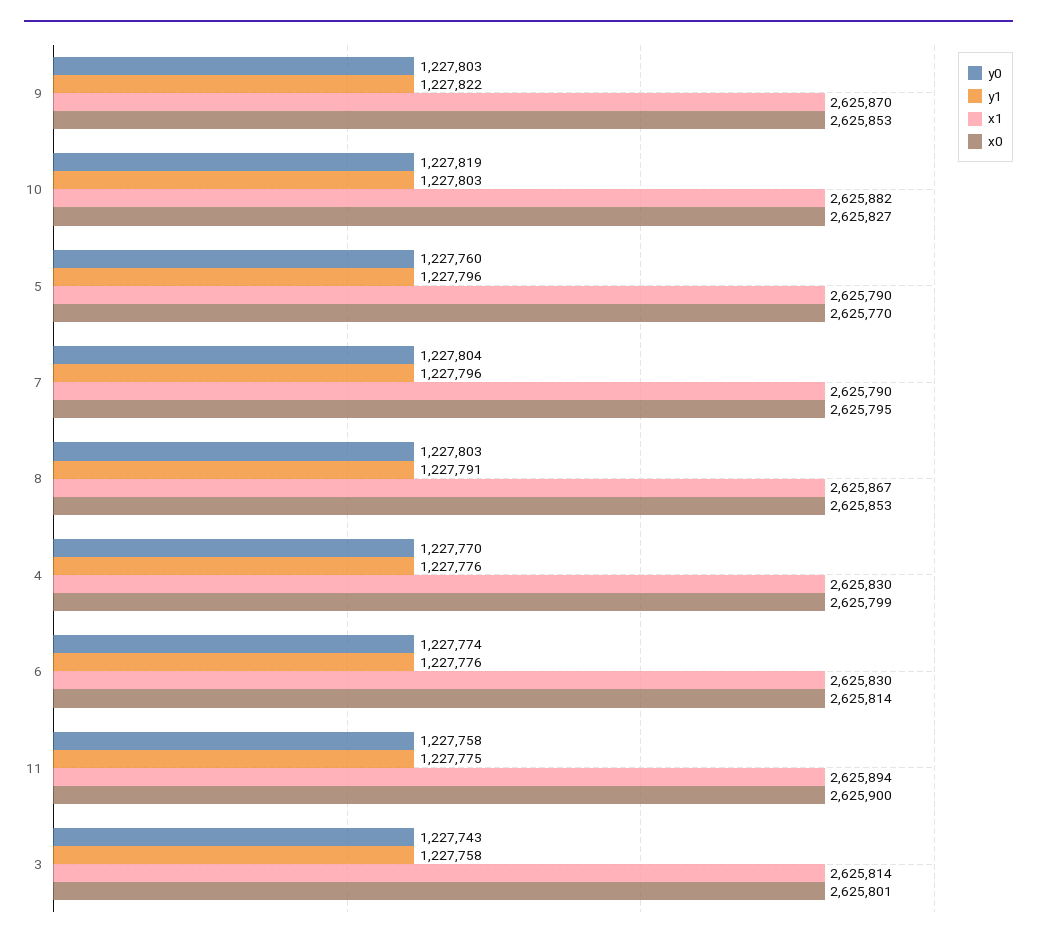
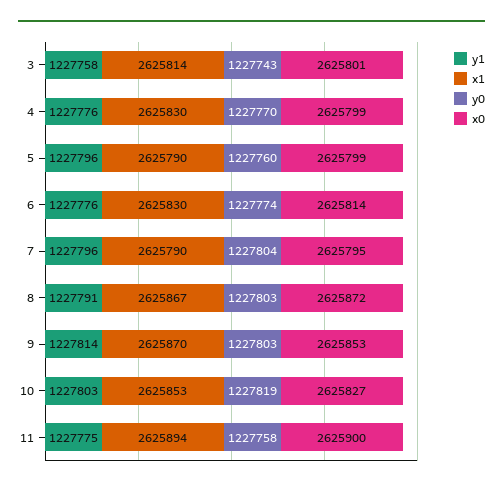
  {
    "y0": {
      "9": 1227803,
      "10": 1227819,
      "5": 1227760,
      "7": 1227804,
      "8": 1227803,
      "4": 1227770,
      "6": 1227774,
      "11": 1227758,
      "3": 1227743
    },
    "y1": {
-     "9": 1227822,
+     "9": 1227814,
      "10": 1227803,
      "5": 1227796,
      "7": 1227796,
      "8": 1227791,
      "4": 1227776,
      "6": 1227776,
      "11": 1227775,
      "3": 1227758
    },
    "x1": {
      "9": 2625870,
-     "10": 2625882,
+     "10": 2625853,
      "5": 2625790,
      "7": 2625790,
      "8": 2625867,
      "4": 2625830,
      "6": 2625830,
      "11": 2625894,
      "3": 2625814
    },
    "x0": {
      "9": 2625853,
      "10": 2625827,
-     "5": 2625770,
+     "5": 2625799,
      "7": 2625795,
-     "8": 2625853,
+     "8": 2625872,
      "4": 2625799,
      "6": 2625814,
      "11": 2625900,
      "3": 2625801
    }
  }

